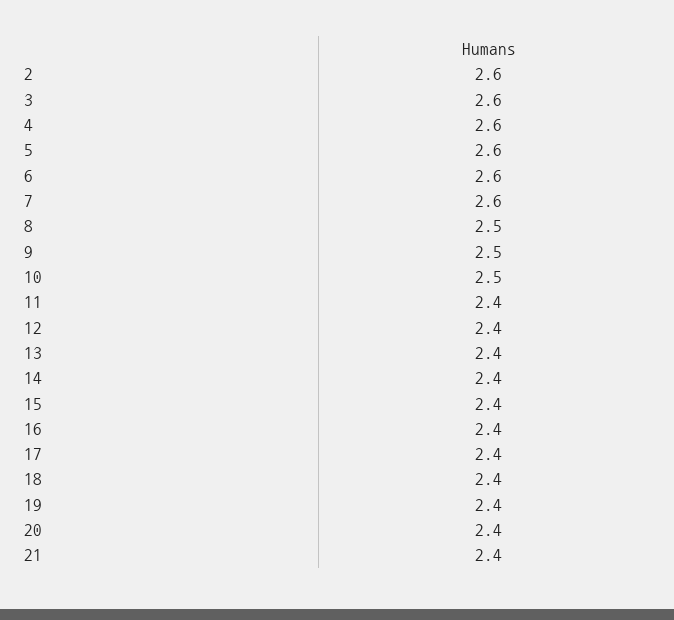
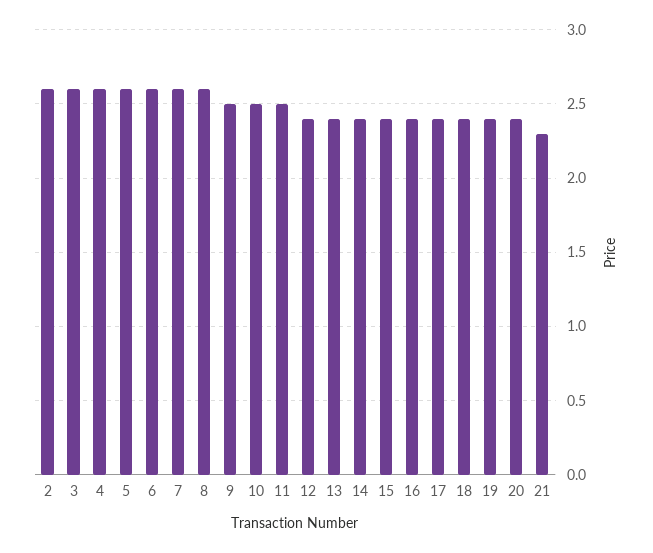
  {
    "2": 2.6,
    "3": 2.6,
    "4": 2.6,
    "5": 2.6,
    "6": 2.6,
    "7": 2.6,
-   "8": 2.5,
+   "8": 2.6,
    "9": 2.5,
    "10": 2.5,
-   "11": 2.4,
+   "11": 2.5,
    "12": 2.4,
    "13": 2.4,
    "14": 2.4,
    "15": 2.4,
    "16": 2.4,
    "17": 2.4,
    "18": 2.4,
    "19": 2.4,
    "20": 2.4,
-   "21": 2.4
+   "21": 2.3
  }

